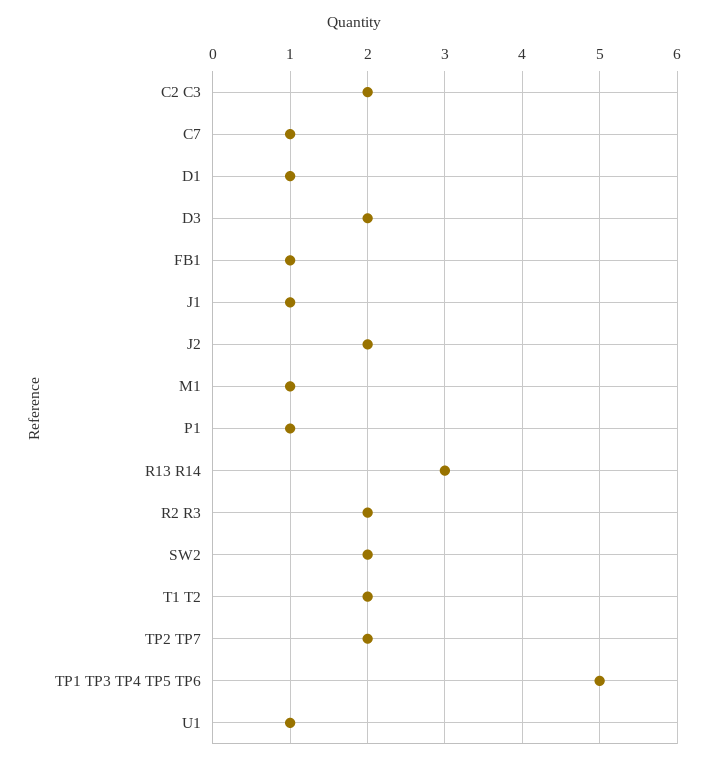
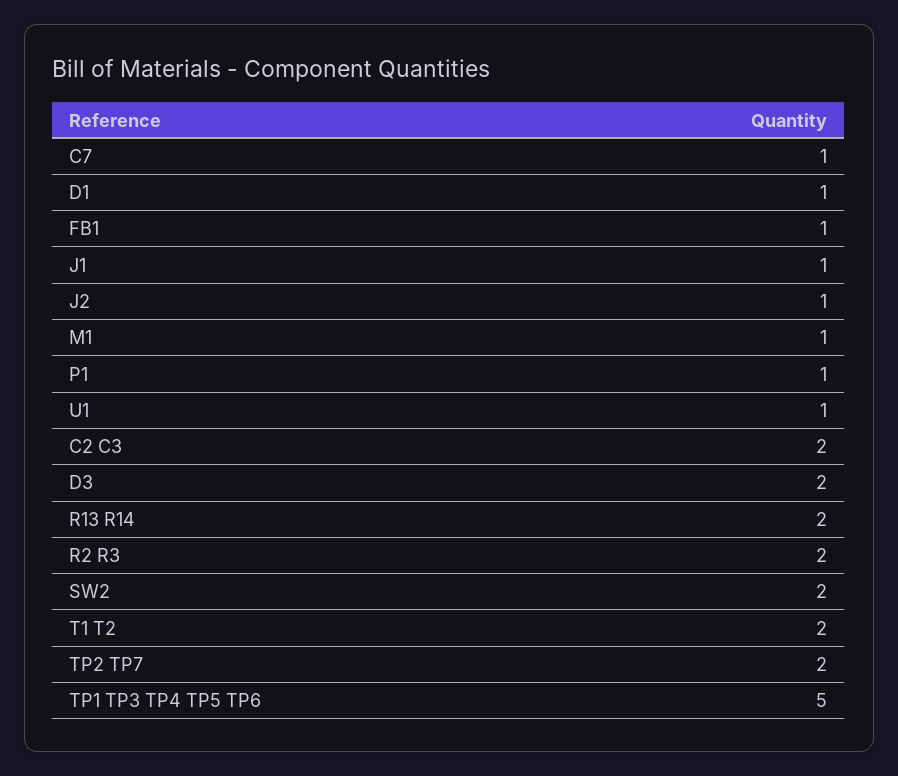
  {
    "C2 C3": 2,
    "C7": 1,
    "D1": 1,
    "D3": 2,
    "FB1": 1,
    "J1": 1,
-   "J2": 2,
+   "J2": 1,
    "M1": 1,
    "P1": 1,
-   "R13 R14": 3,
+   "R13 R14": 2,
    "R2 R3": 2,
    "SW2": 2,
    "T1 T2": 2,
    "TP2 TP7": 2,
    "TP1 TP3 TP4 TP5 TP6": 5,
    "U1": 1
  }

